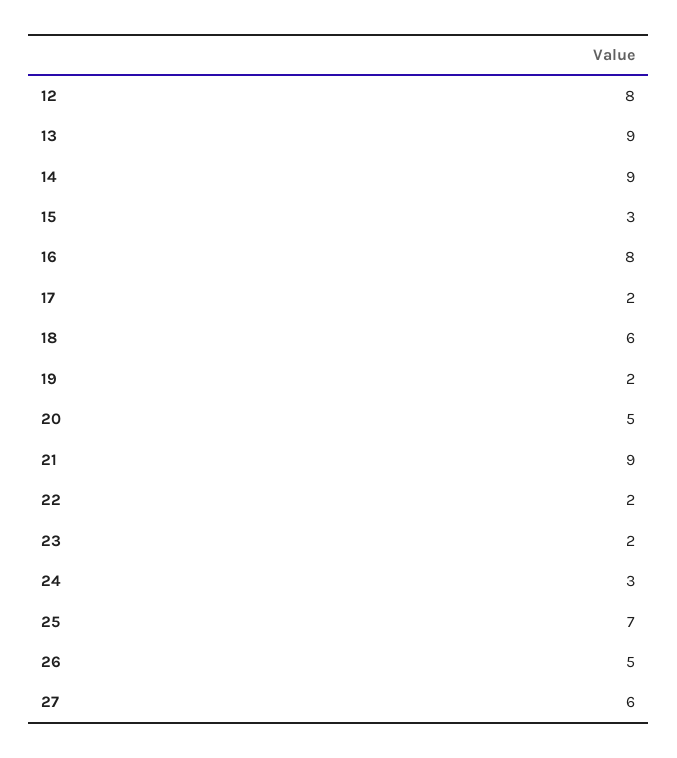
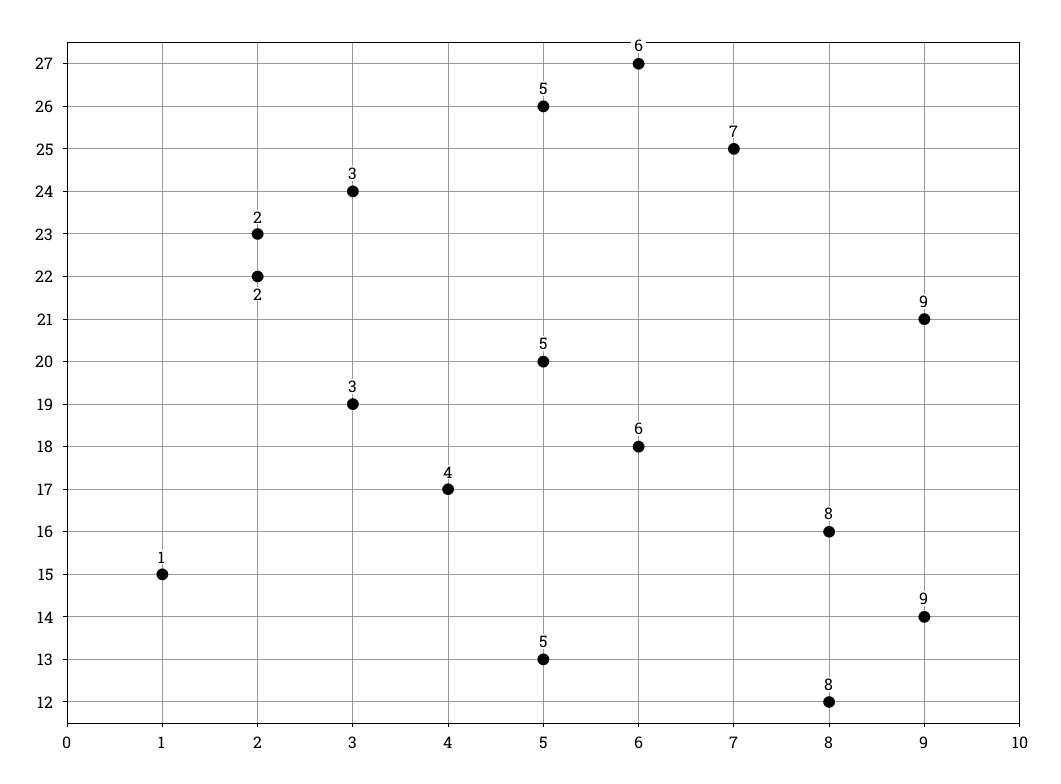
  {
    "12": 8,
-   "13": 9,
+   "13": 5,
    "14": 9,
-   "15": 3,
+   "15": 1,
    "16": 8,
-   "17": 2,
+   "17": 4,
    "18": 6,
-   "19": 2,
+   "19": 3,
    "20": 5,
    "21": 9,
    "22": 2,
    "23": 2,
    "24": 3,
    "25": 7,
    "26": 5,
    "27": 6
  }

